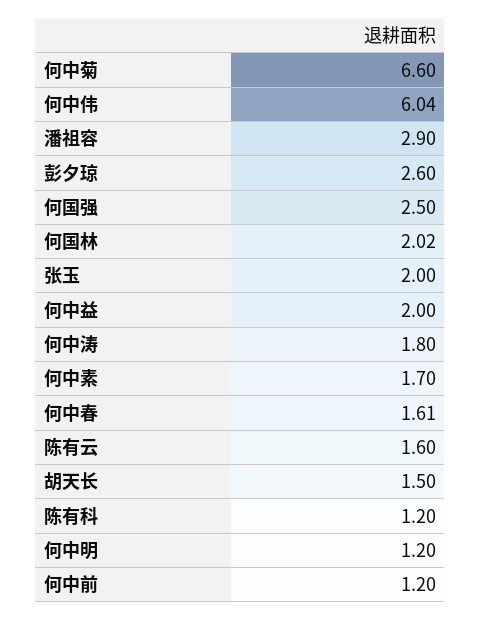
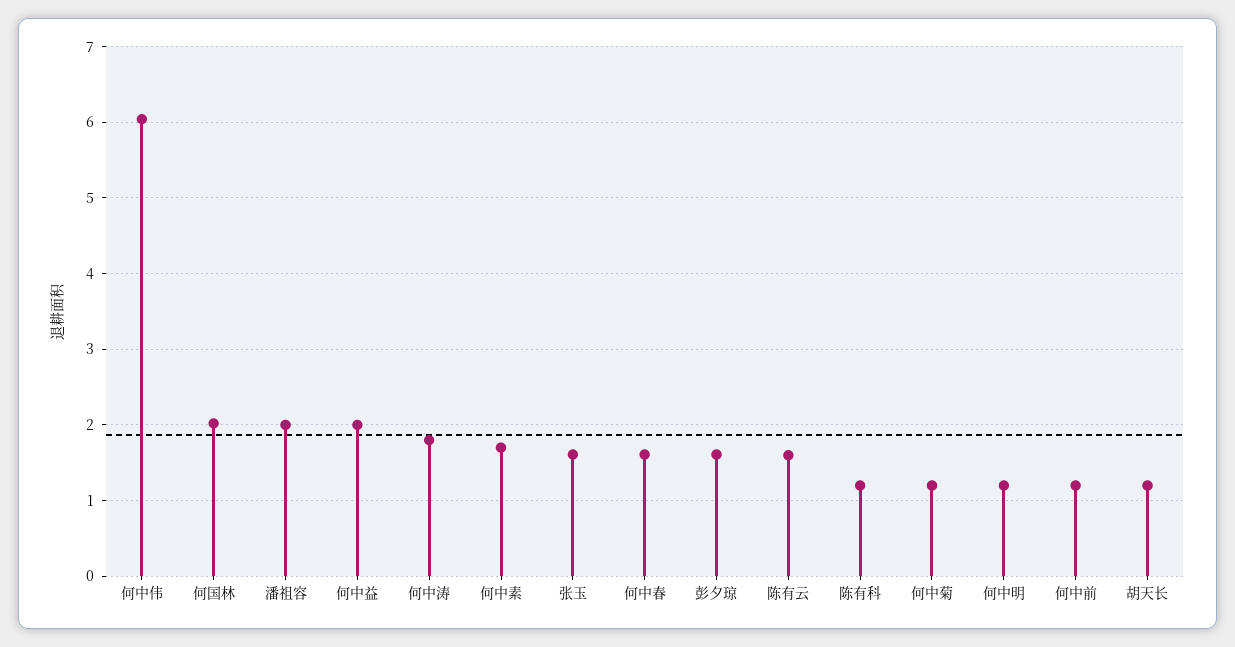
  {
-   "何中菊": 6.6,
+   "何中菊": 1.2,
    "何中伟": 6.04,
-   "潘祖容": 2.9,
+   "潘祖容": 2,
-   "彭夕琼": 2.6,
+   "彭夕琼": 1.6,
-   "何国强": 2.5,
    "何国林": 2.02,
-   "张玉": 2,
+   "张玉": 1.6,
    "何中益": 2,
    "何中涛": 1.8,
    "何中素": 1.7,
    "何中春": 1.61,
    "陈有云": 1.6,
-   "胡天长": 1.5,
+   "胡天长": 1.2,
    "陈有科": 1.2,
    "何中明": 1.2,
    "何中前": 1.2
  }

